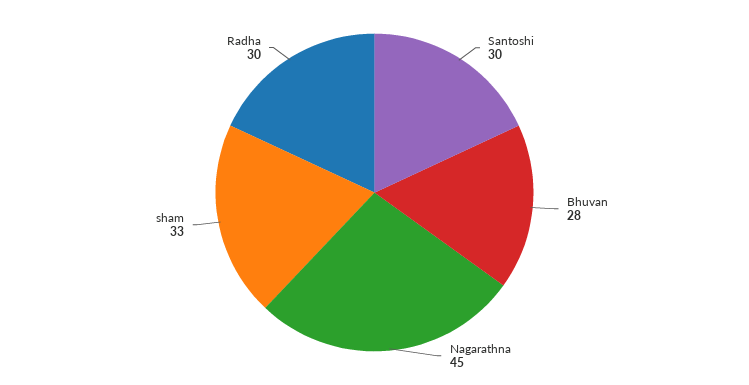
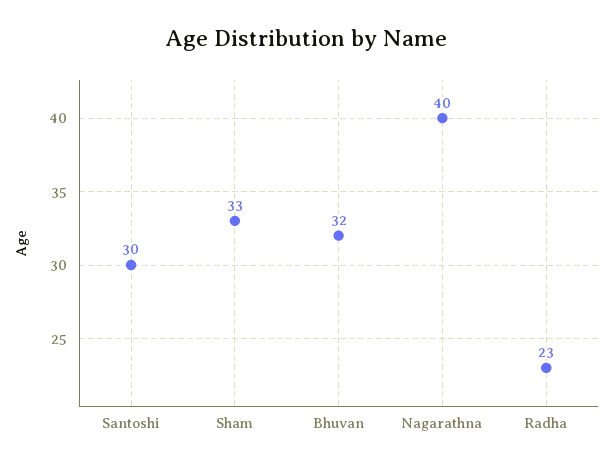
  {
    "Santoshi": 30,
-   "Bhuvan": 28,
+   "Bhuvan": 32,
-   "Nagarathna": 45,
+   "Nagarathna": 40,
    "sham": 33,
-   "Radha": 30
+   "Radha": 23
  }

